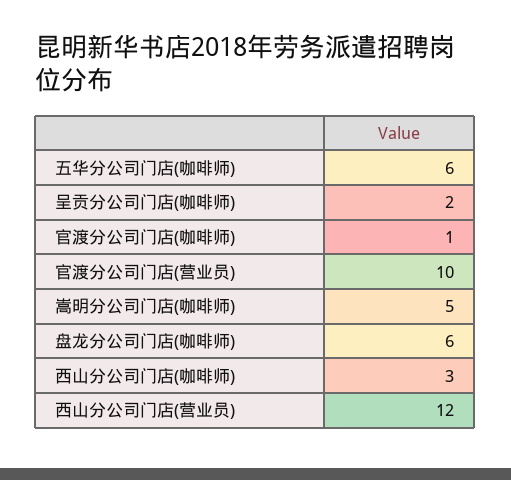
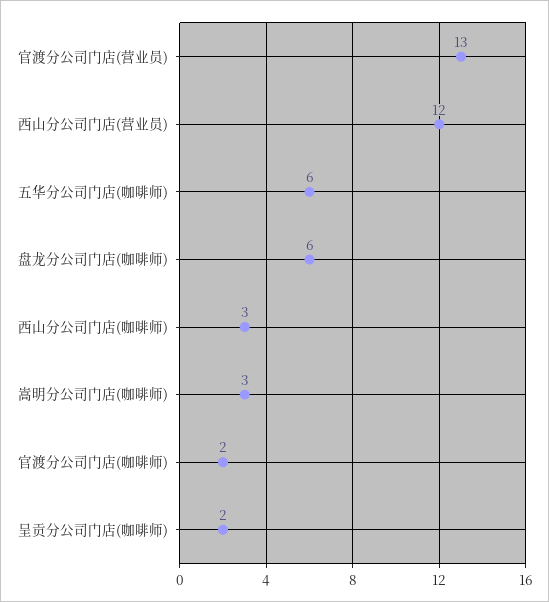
  {
    "五华分公司门店(咖啡师)": 6,
    "呈贡分公司门店(咖啡师)": 2,
-   "官渡分公司门店(咖啡师)": 1,
+   "官渡分公司门店(咖啡师)": 2,
-   "官渡分公司门店(营业员)": 10,
+   "官渡分公司门店(营业员)": 13,
-   "嵩明分公司门店(咖啡师)": 5,
+   "嵩明分公司门店(咖啡师)": 3,
    "盘龙分公司门店(咖啡师)": 6,
    "西山分公司门店(咖啡师)": 3,
    "西山分公司门店(营业员)": 12
  }

